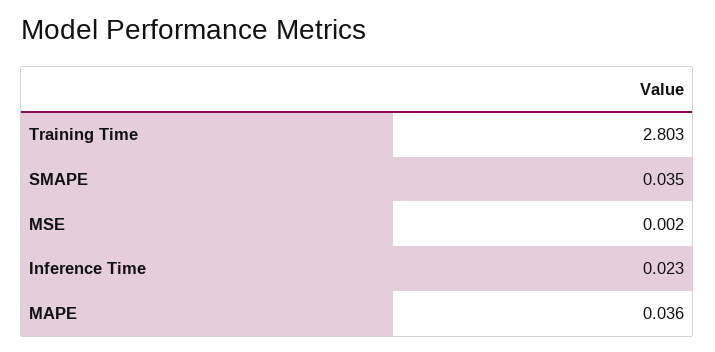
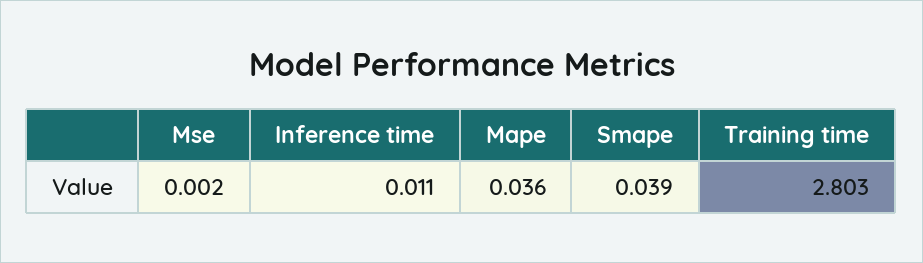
  {
    "Training Time": 2.803,
-   "SMAPE": 0.035,
+   "SMAPE": 0.039,
    "MSE": 0.002,
-   "Inference Time": 0.023,
+   "Inference Time": 0.011,
    "MAPE": 0.036
  }

